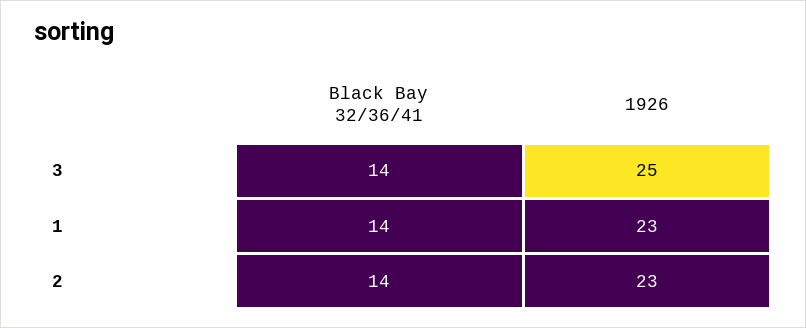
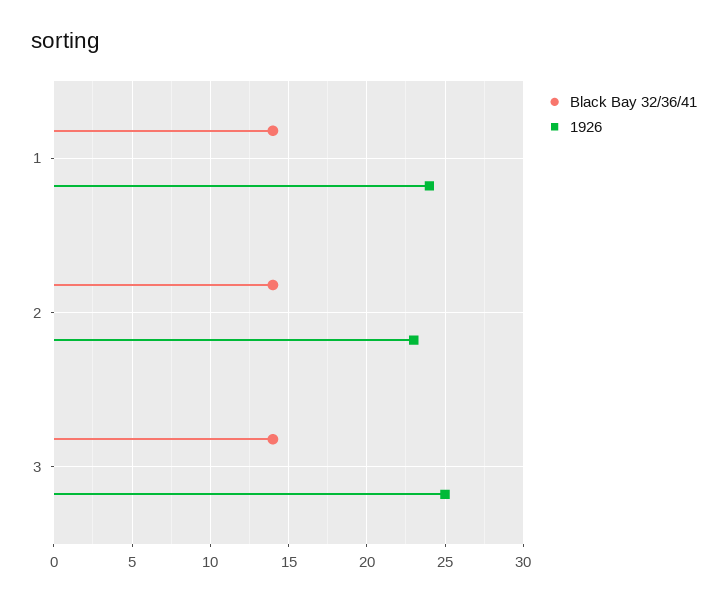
  {
    "Black Bay 32/36/41": {
      "3": 14,
      "1": 14,
      "2": 14
    },
    "1926": {
      "3": 25,
-     "1": 23,
+     "1": 24,
      "2": 23
    }
  }

